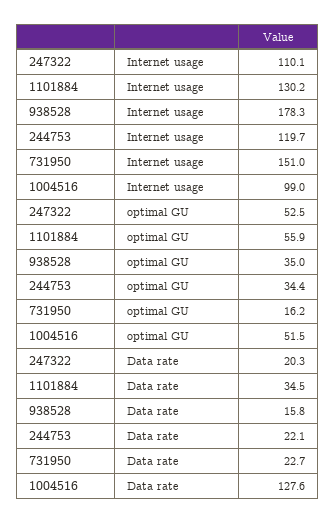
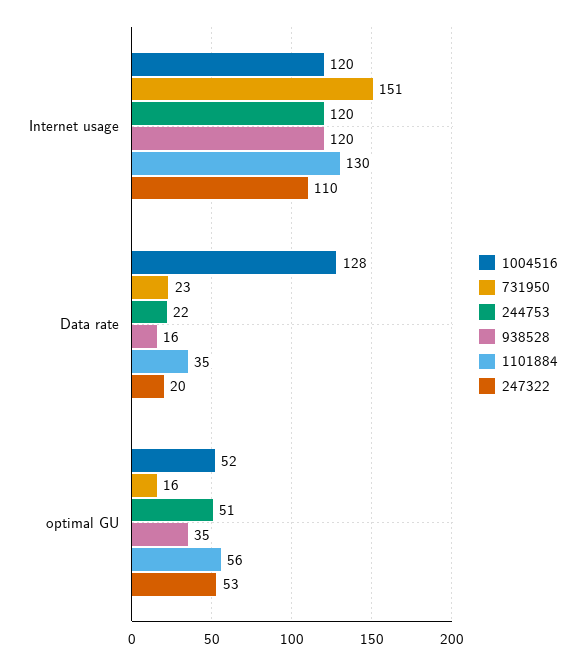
  {
    "247322": {
      "Internet usage": 110.1,
      "optimal GU": 52.5,
      "Data rate": 20.3
    },
    "1101884": {
      "Internet usage": 130.2,
      "optimal GU": 55.9,
      "Data rate": 34.5
    },
    "938528": {
-     "Internet usage": 178.3,
+     "Internet usage": 120,
      "optimal GU": 35,
      "Data rate": 15.8
    },
    "244753": {
      "Internet usage": 119.7,
-     "optimal GU": 34.4,
+     "optimal GU": 51,
      "Data rate": 22.1
    },
    "731950": {
      "Internet usage": 151,
      "optimal GU": 16.2,
      "Data rate": 22.7
    },
    "1004516": {
-     "Internet usage": 99,
+     "Internet usage": 120,
      "optimal GU": 51.5,
      "Data rate": 127.6
    }
  }

